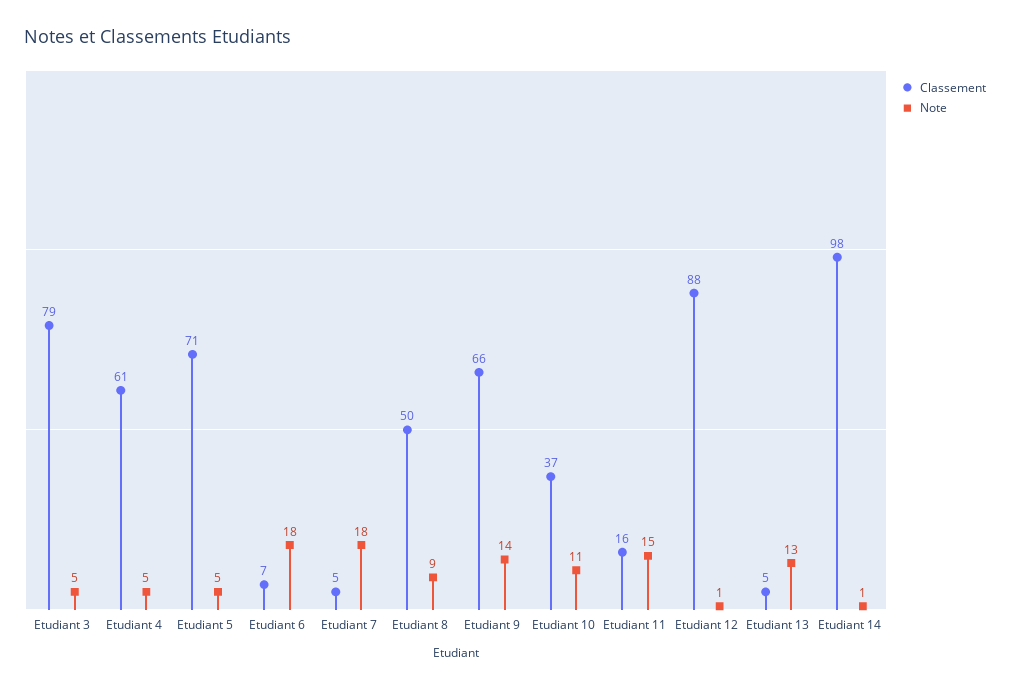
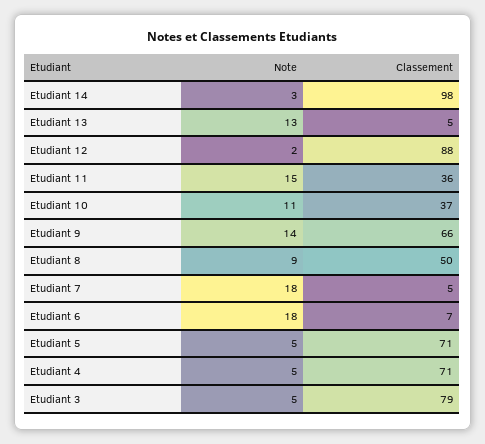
  {
    "Classement": {
      "Etudiant 3": 79,
-     "Etudiant 4": 61,
+     "Etudiant 4": 71,
      "Etudiant 5": 71,
      "Etudiant 6": 7,
      "Etudiant 7": 5,
      "Etudiant 8": 50,
      "Etudiant 9": 66,
      "Etudiant 10": 37,
-     "Etudiant 11": 16,
+     "Etudiant 11": 36,
      "Etudiant 12": 88,
      "Etudiant 13": 5,
      "Etudiant 14": 98
    },
    "Note": {
      "Etudiant 3": 5,
      "Etudiant 4": 5,
      "Etudiant 5": 5,
      "Etudiant 6": 18,
      "Etudiant 7": 18,
      "Etudiant 8": 9,
      "Etudiant 9": 14,
      "Etudiant 10": 11,
      "Etudiant 11": 15,
-     "Etudiant 12": 1,
+     "Etudiant 12": 2,
      "Etudiant 13": 13,
-     "Etudiant 14": 1
+     "Etudiant 14": 3
    }
  }

